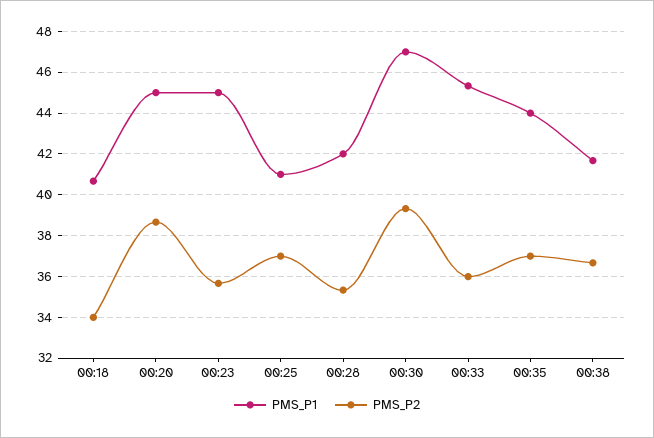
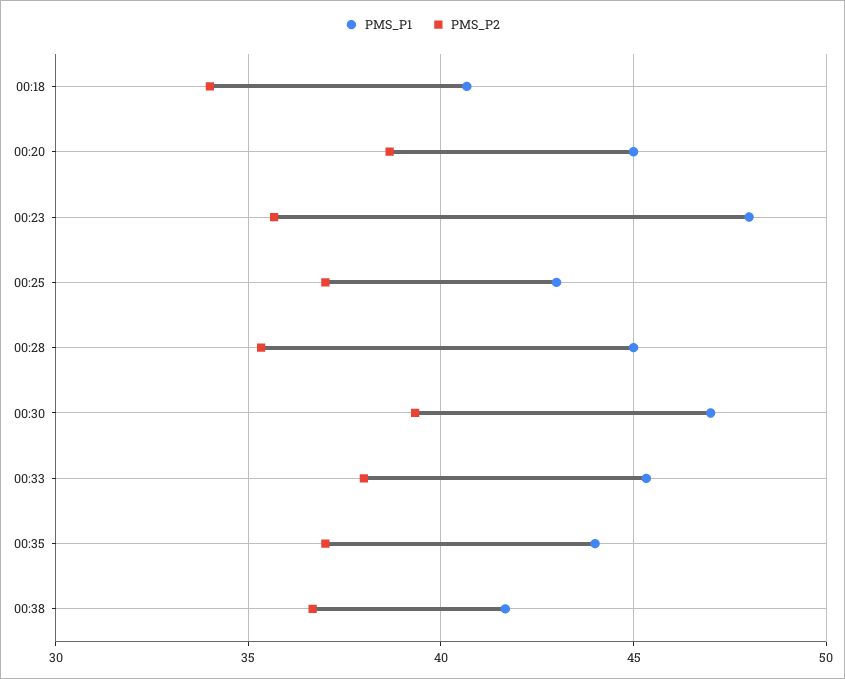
  {
    "PMS_P1": {
      "00:18": 40.5,
      "00:20": 45,
-     "00:23": 45,
+     "00:23": 48,
-     "00:25": 41,
+     "00:25": 43,
-     "00:28": 42,
+     "00:28": 45,
      "00:30": 47,
      "00:33": 45.5,
      "00:35": 44,
      "00:38": 41.5
    },
    "PMS_P2": {
      "00:18": 34,
      "00:20": 38.5,
      "00:23": 35.5,
      "00:25": 37,
      "00:28": 35.5,
      "00:30": 39.5,
-     "00:33": 36,
+     "00:33": 38,
      "00:35": 37,
      "00:38": 36.5
    }
  }

